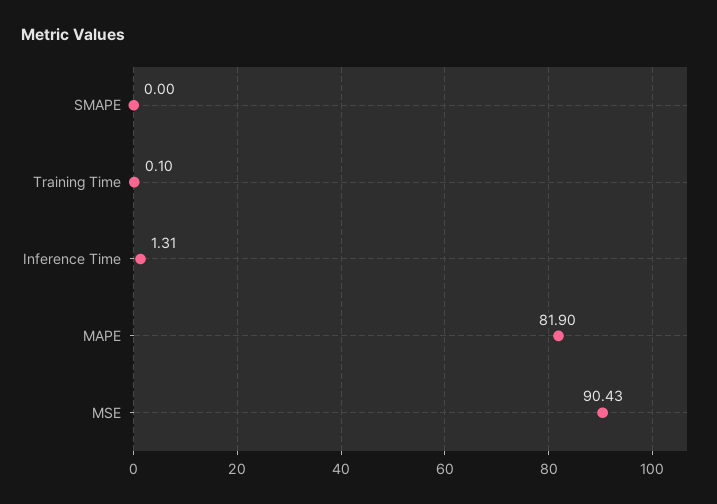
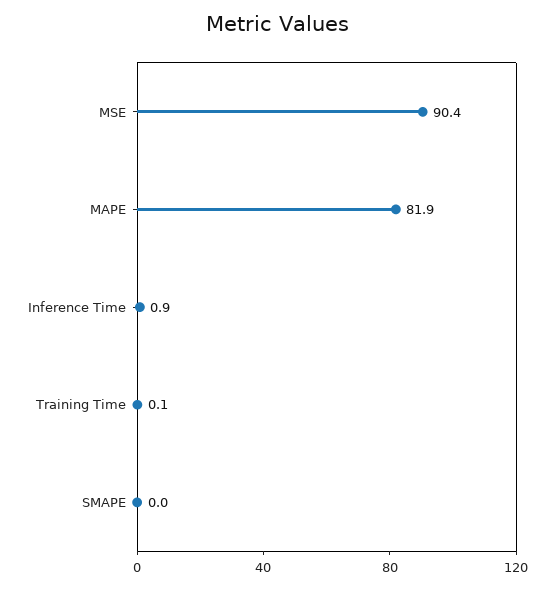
  {
    "SMAPE": 0,
    "Training Time": 0.1,
-   "Inference Time": 1.31,
+   "Inference Time": 0.9,
    "MAPE": 81.9,
    "MSE": 90.43
  }

